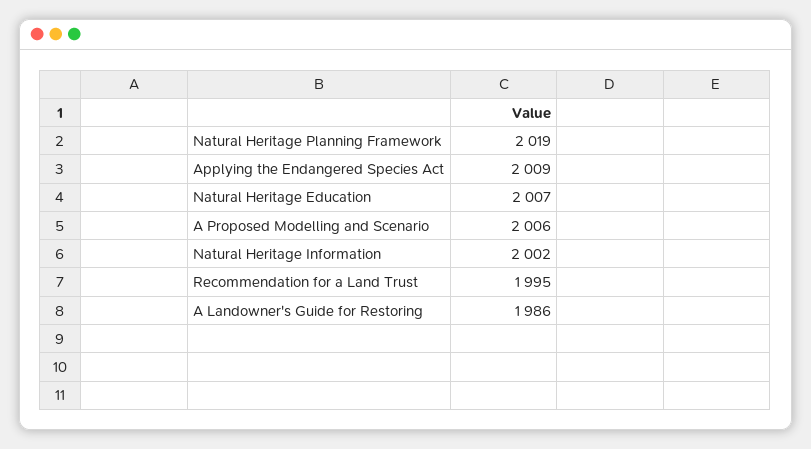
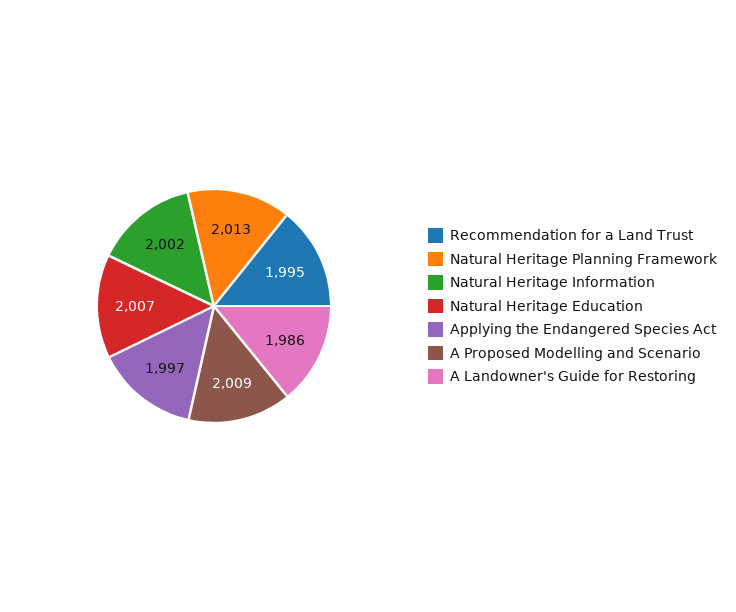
  {
-   "Natural Heritage Planning Framework": 2019,
+   "Natural Heritage Planning Framework": 2013,
-   "Applying the Endangered Species Act": 2009,
+   "Applying the Endangered Species Act": 1997,
    "Natural Heritage Education": 2007,
-   "A Proposed Modelling and Scenario": 2006,
+   "A Proposed Modelling and Scenario": 2009,
    "Natural Heritage Information": 2002,
    "Recommendation for a Land Trust": 1995,
    "A Landowner's Guide for Restoring": 1986
  }

